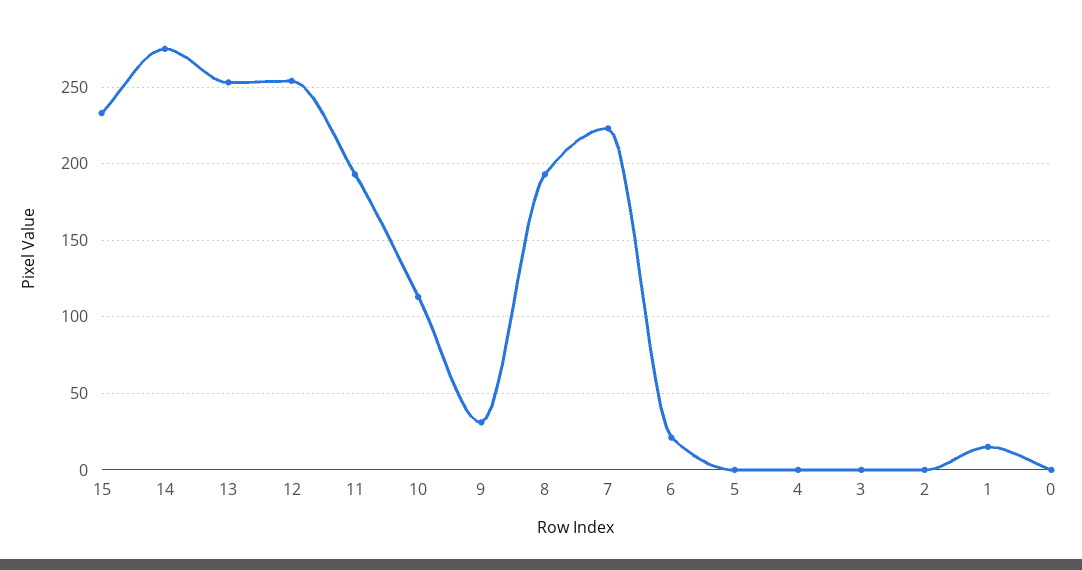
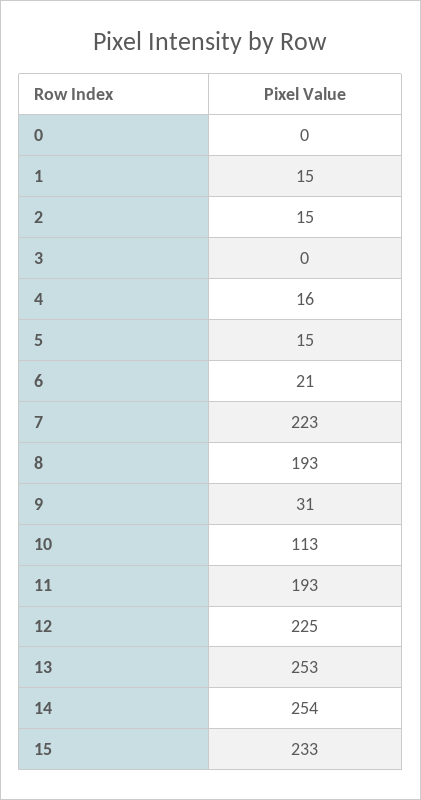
  {
    "15": 233,
-   "14": 275,
+   "14": 254,
    "13": 253,
-   "12": 255,
+   "12": 225,
    "11": 193,
    "10": 113,
    "9": 31,
    "8": 193,
    "7": 223,
    "6": 21,
-   "5": 0,
+   "5": 15,
-   "4": 0,
+   "4": 16,
    "3": 0,
-   "2": 0,
+   "2": 15,
    "1": 15,
    "0": 0
  }

